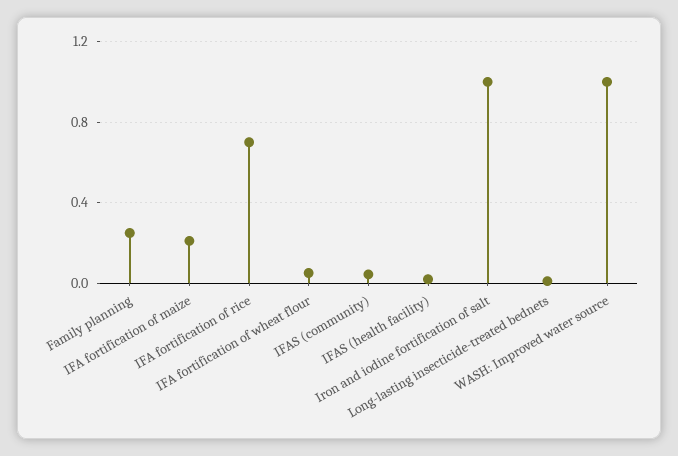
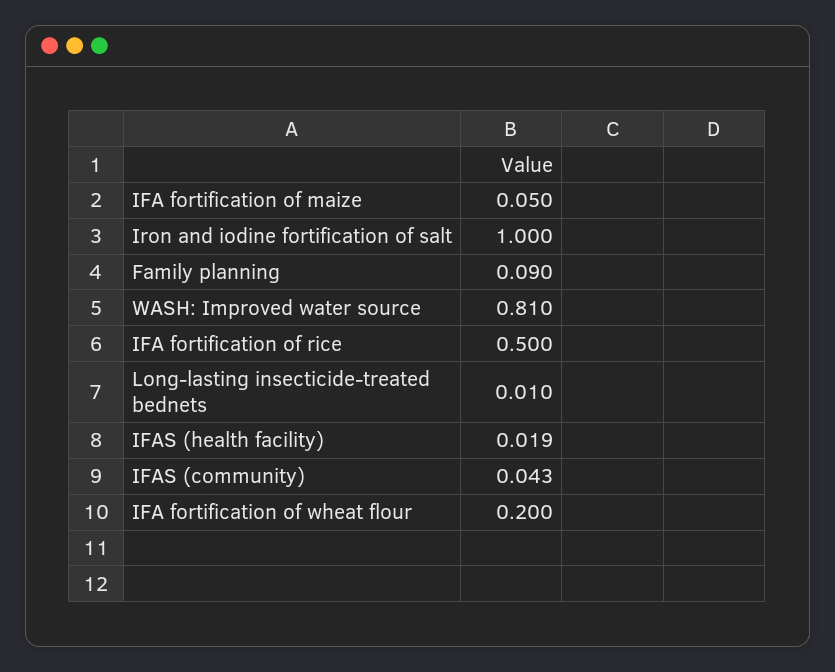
  {
-   "Family planning": 0.25,
+   "Family planning": 0.09,
-   "IFA fortification of maize": 0.2,
+   "IFA fortification of maize": 0.05,
-   "IFA fortification of rice": 0.7,
+   "IFA fortification of rice": 0.5,
-   "IFA fortification of wheat flour": 0.05,
+   "IFA fortification of wheat flour": 0.2,
    "IFAS (community)": 0.043,
    "IFAS (health facility)": 0.019,
    "Iron and iodine fortification of salt": 1,
    "Long-lasting insecticide-treated bednets": 0.01,
-   "WASH: Improved water source": 1
+   "WASH: Improved water source": 0.81
  }

